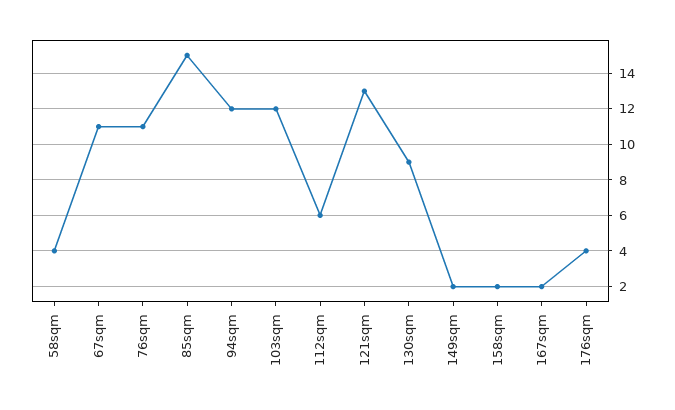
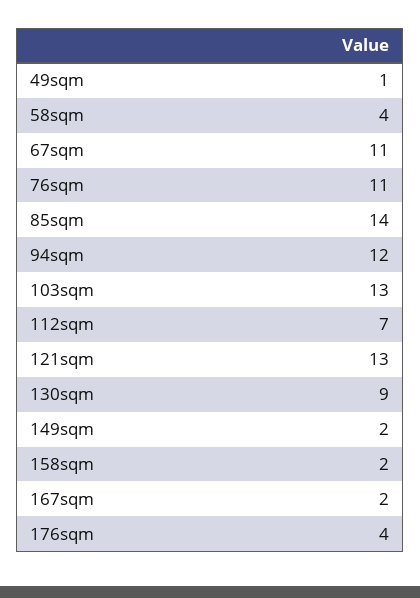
  {
    "58sqm": 4,
    "67sqm": 11,
    "76sqm": 11,
-   "85sqm": 15,
+   "85sqm": 14,
    "94sqm": 12,
-   "103sqm": 12,
+   "103sqm": 13,
-   "112sqm": 6,
+   "112sqm": 7,
    "121sqm": 13,
    "130sqm": 9,
    "149sqm": 2,
    "158sqm": 2,
    "167sqm": 2,
-   "176sqm": 4
+   "176sqm": 4,
+   "49sqm": 1
  }

